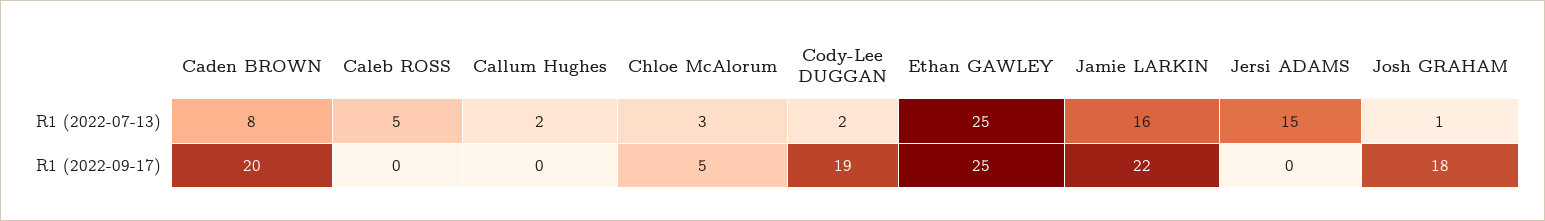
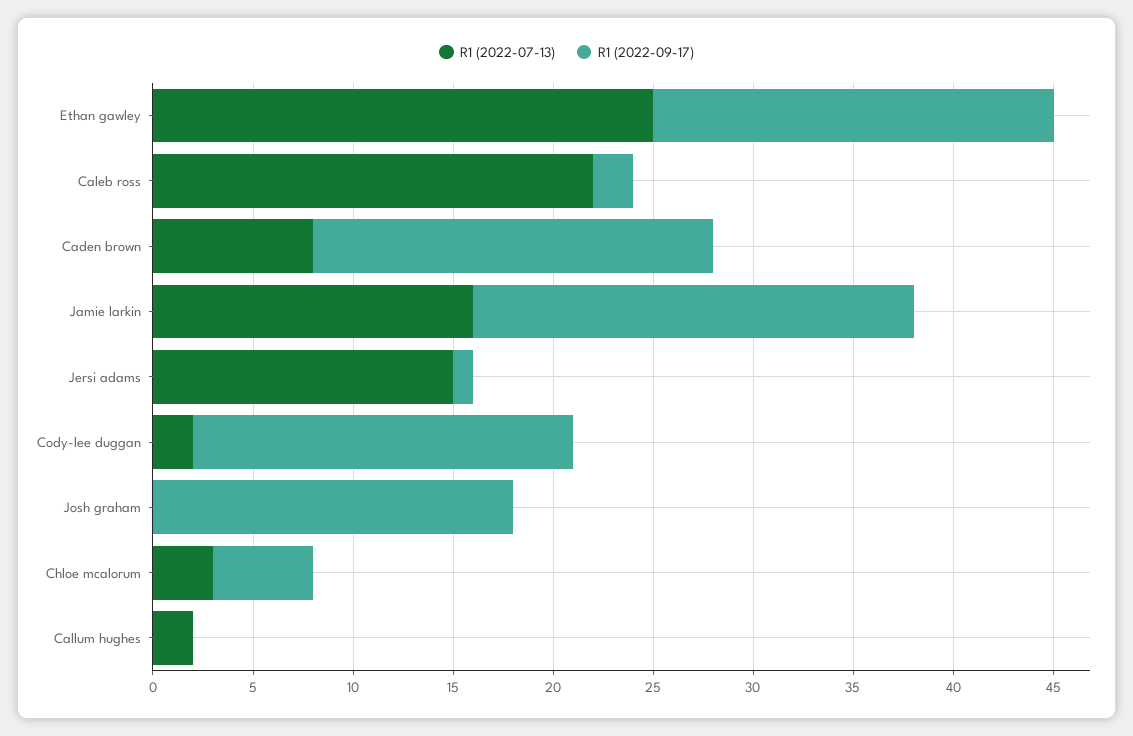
  {
    "R1 (2022-07-13)": {
      "Caden BROWN": 8,
-     "Caleb ROSS": 5,
+     "Caleb ROSS": 22,
      "Callum Hughes": 2,
      "Chloe McAlorum": 3,
      "Cody-Lee DUGGAN": 2,
      "Ethan GAWLEY": 25,
      "Jamie LARKIN": 16,
      "Jersi ADAMS": 15,
-     "Josh GRAHAM": 1
+     "Josh GRAHAM": 0
    },
    "R1 (2022-09-17)": {
      "Caden BROWN": 20,
-     "Caleb ROSS": 0,
+     "Caleb ROSS": 2,
      "Callum Hughes": 0,
      "Chloe McAlorum": 5,
      "Cody-Lee DUGGAN": 19,
-     "Ethan GAWLEY": 25,
+     "Ethan GAWLEY": 20,
      "Jamie LARKIN": 22,
-     "Jersi ADAMS": 0,
+     "Jersi ADAMS": 1,
      "Josh GRAHAM": 18
    }
  }

